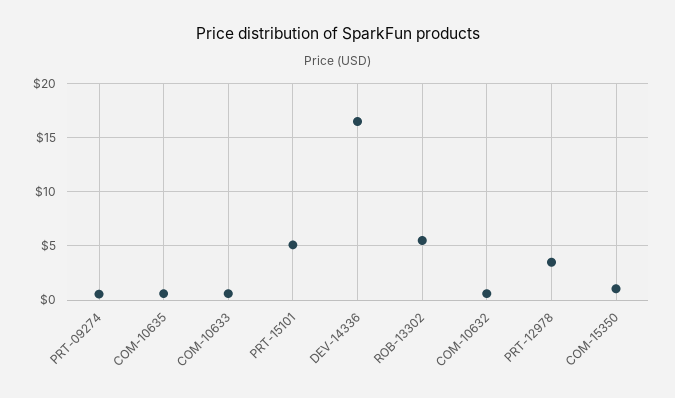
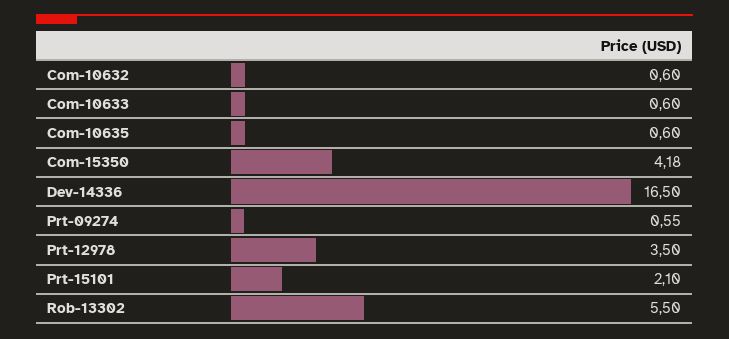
  {
    "PRT-09274": 0.55,
    "COM-10635": 0.6,
    "COM-10633": 0.6,
-   "PRT-15101": 5,
+   "PRT-15101": 2.1,
    "DEV-14336": 16.5,
    "ROB-13302": 5.5,
    "COM-10632": 0.6,
    "PRT-12978": 3.5,
-   "COM-15350": 1
+   "COM-15350": 4.18
  }

